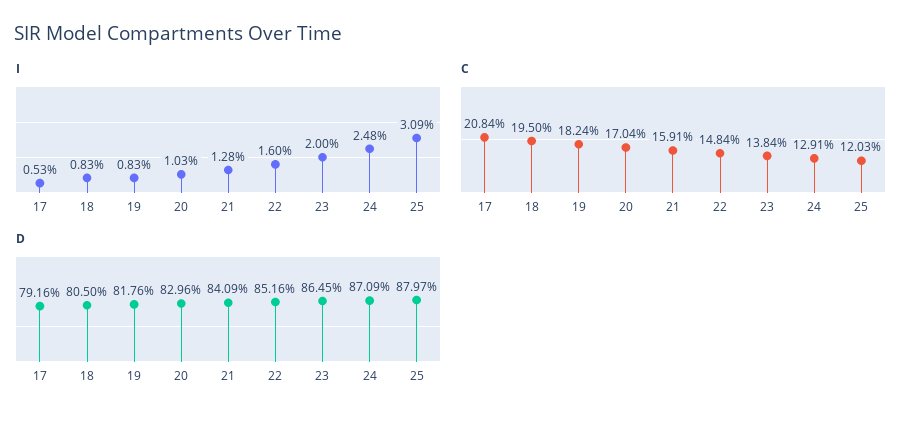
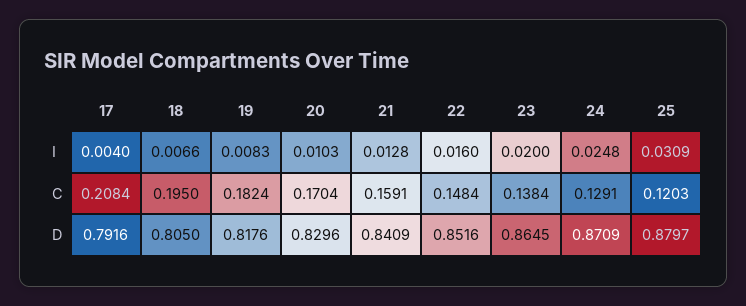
  {
    "I": {
-     "17": 0.0053,
+     "17": 0.004,
-     "18": 0.0083,
+     "18": 0.0066,
      "19": 0.0083,
      "20": 0.0103,
      "21": 0.0128,
      "22": 0.016,
      "23": 0.02,
      "24": 0.0248,
      "25": 0.0309
    },
    "C": {
      "17": 0.2084,
      "18": 0.195,
      "19": 0.1824,
      "20": 0.1704,
      "21": 0.1591,
      "22": 0.1484,
      "23": 0.1384,
      "24": 0.1291,
      "25": 0.1203
    },
    "D": {
      "17": 0.7916,
      "18": 0.805,
      "19": 0.8176,
      "20": 0.8296,
      "21": 0.8409,
      "22": 0.8516,
      "23": 0.8645,
      "24": 0.8709,
      "25": 0.8797
    }
  }

